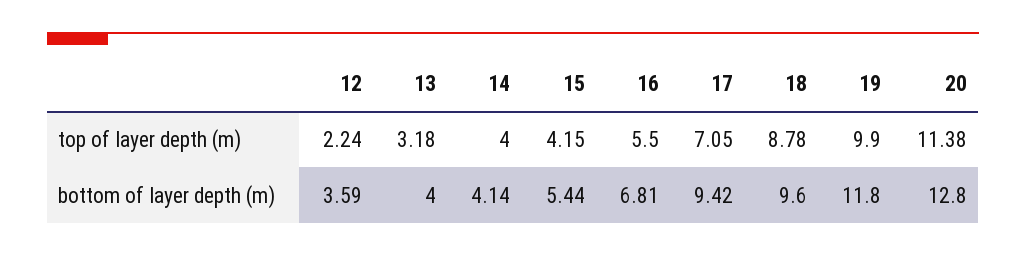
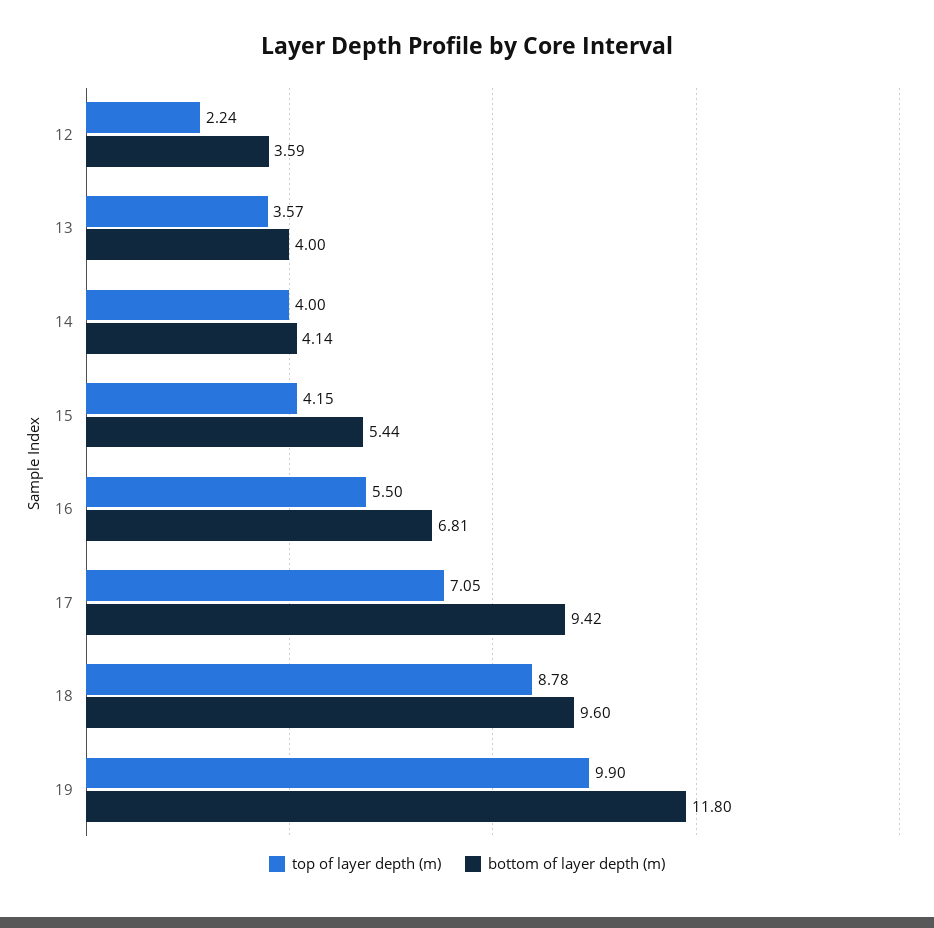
  {
    "top of layer depth (m)": {
      "12": 2.24,
-     "13": 3.18,
+     "13": 3.57,
      "14": 4,
      "15": 4.15,
      "16": 5.5,
      "17": 7.05,
      "18": 8.78,
-     "19": 9.9,
+     "19": 9.9
-     "20": 11.38
    },
    "bottom of layer depth (m)": {
      "12": 3.59,
      "13": 4,
      "14": 4.14,
      "15": 5.44,
      "16": 6.81,
      "17": 9.42,
      "18": 9.6,
-     "19": 11.8,
+     "19": 11.8
-     "20": 12.8
    }
  }

